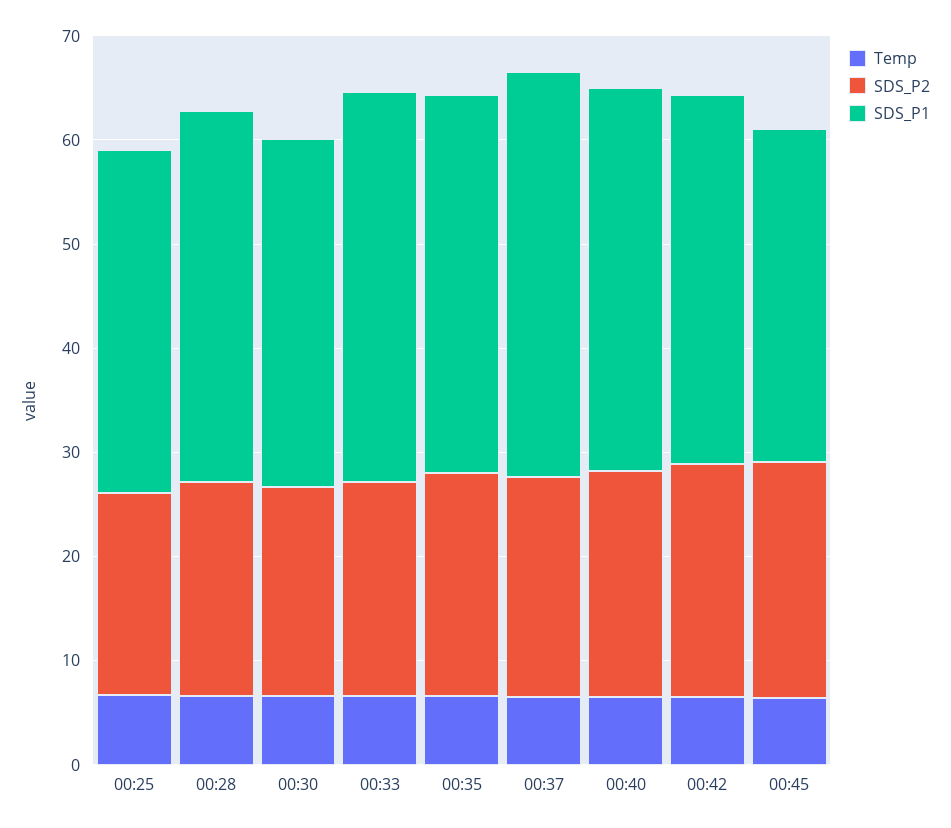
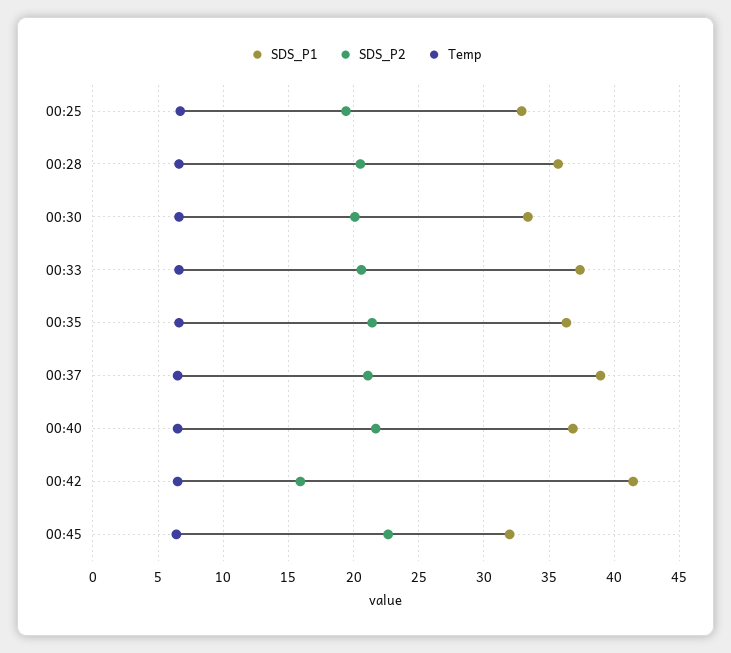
  {
    "Temp": {
      "00:25": 6.5,
      "00:28": 6.5,
      "00:30": 6.5,
      "00:33": 6.5,
      "00:35": 6.5,
      "00:37": 6.5,
      "00:40": 6.5,
      "00:42": 6.5,
      "00:45": 6.5
    },
    "SDS_P2": {
      "00:25": 19.5,
      "00:28": 20.5,
      "00:30": 20,
      "00:33": 20.5,
      "00:35": 21.5,
      "00:37": 21,
      "00:40": 21.5,
-     "00:42": 22,
+     "00:42": 16,
      "00:45": 22.5
    },
    "SDS_P1": {
      "00:25": 33,
      "00:28": 35.5,
      "00:30": 33.5,
      "00:33": 37.5,
      "00:35": 36.5,
      "00:37": 39,
      "00:40": 37,
-     "00:42": 36,
+     "00:42": 41.5,
      "00:45": 32
    }
  }

